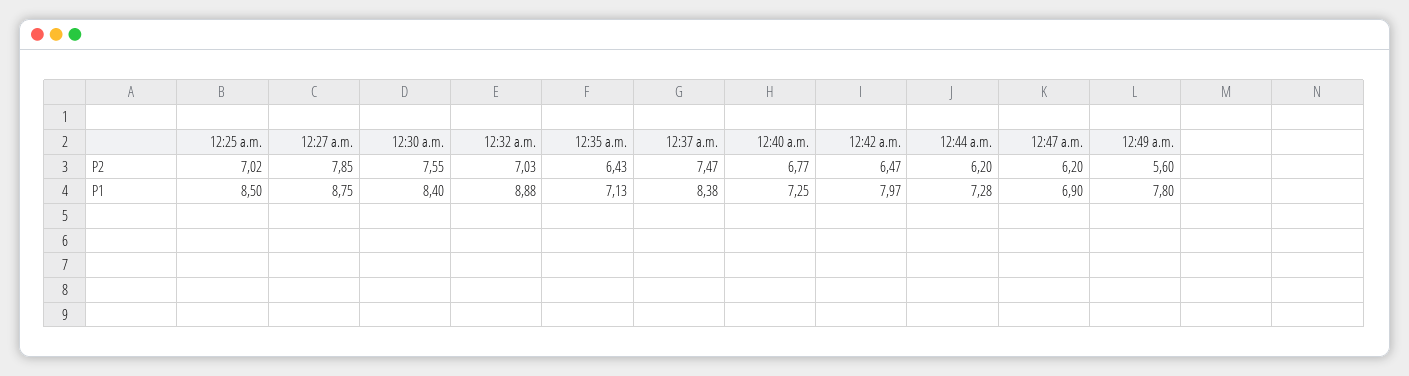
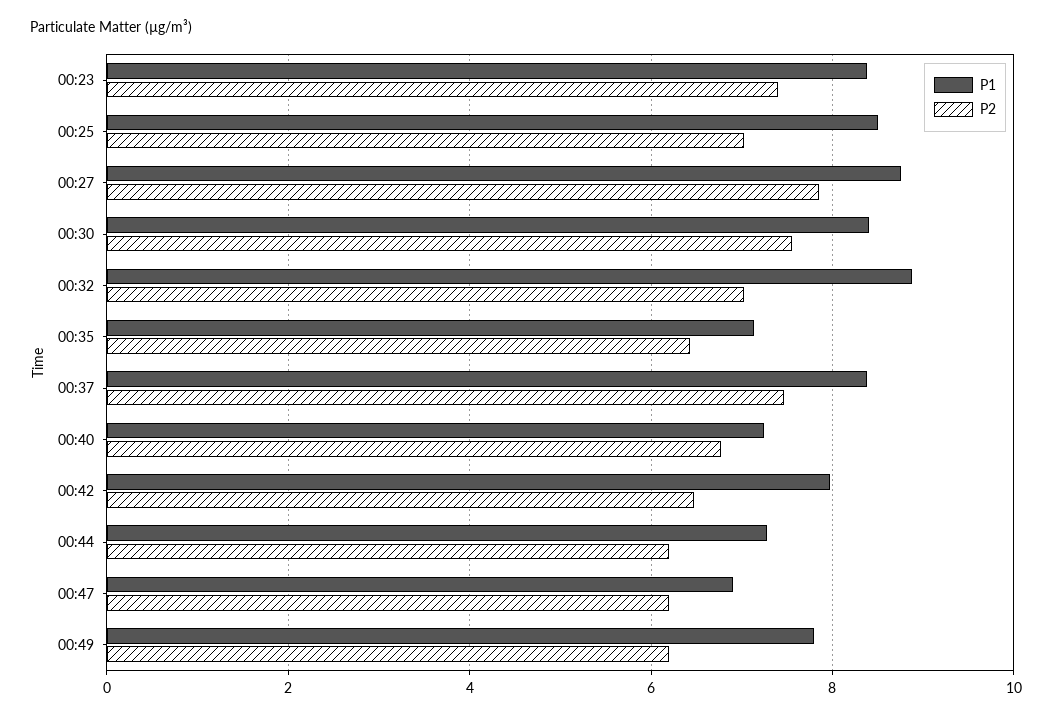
  {
    "P2": {
      "12:25 a.m.": 7.02,
      "12:27 a.m.": 7.85,
      "12:30 a.m.": 7.55,
      "12:32 a.m.": 7.03,
      "12:35 a.m.": 6.43,
      "12:37 a.m.": 7.47,
      "12:40 a.m.": 6.77,
      "12:42 a.m.": 6.47,
      "12:44 a.m.": 6.2,
      "12:47 a.m.": 6.2,
-     "12:49 a.m.": 5.6
+     "12:49 a.m.": 6.2,
+     "00:23": 7.4
    },
    "P1": {
      "12:25 a.m.": 8.5,
      "12:27 a.m.": 8.75,
      "12:30 a.m.": 8.4,
      "12:32 a.m.": 8.88,
      "12:35 a.m.": 7.13,
      "12:37 a.m.": 8.38,
      "12:40 a.m.": 7.25,
      "12:42 a.m.": 7.97,
      "12:44 a.m.": 7.28,
      "12:47 a.m.": 6.9,
-     "12:49 a.m.": 7.8
+     "12:49 a.m.": 7.8,
+     "00:23": 8.4
    }
  }

